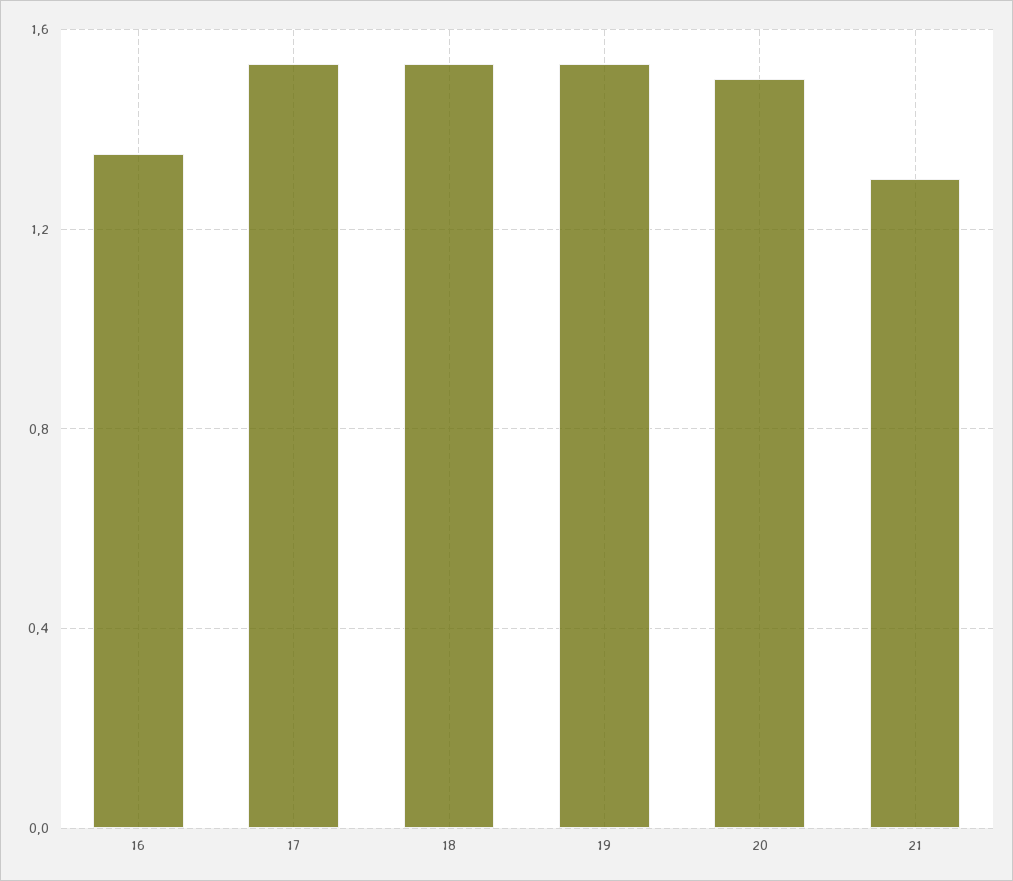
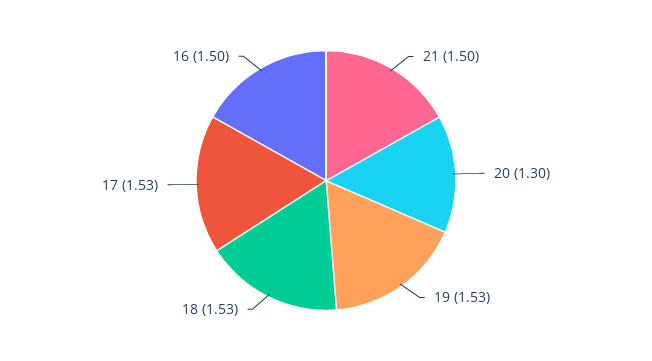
  {
-   "16": 1.35,
+   "16": 1.5,
    "17": 1.53,
    "18": 1.53,
    "19": 1.53,
-   "20": 1.5,
+   "20": 1.3,
-   "21": 1.3
+   "21": 1.5
  }

